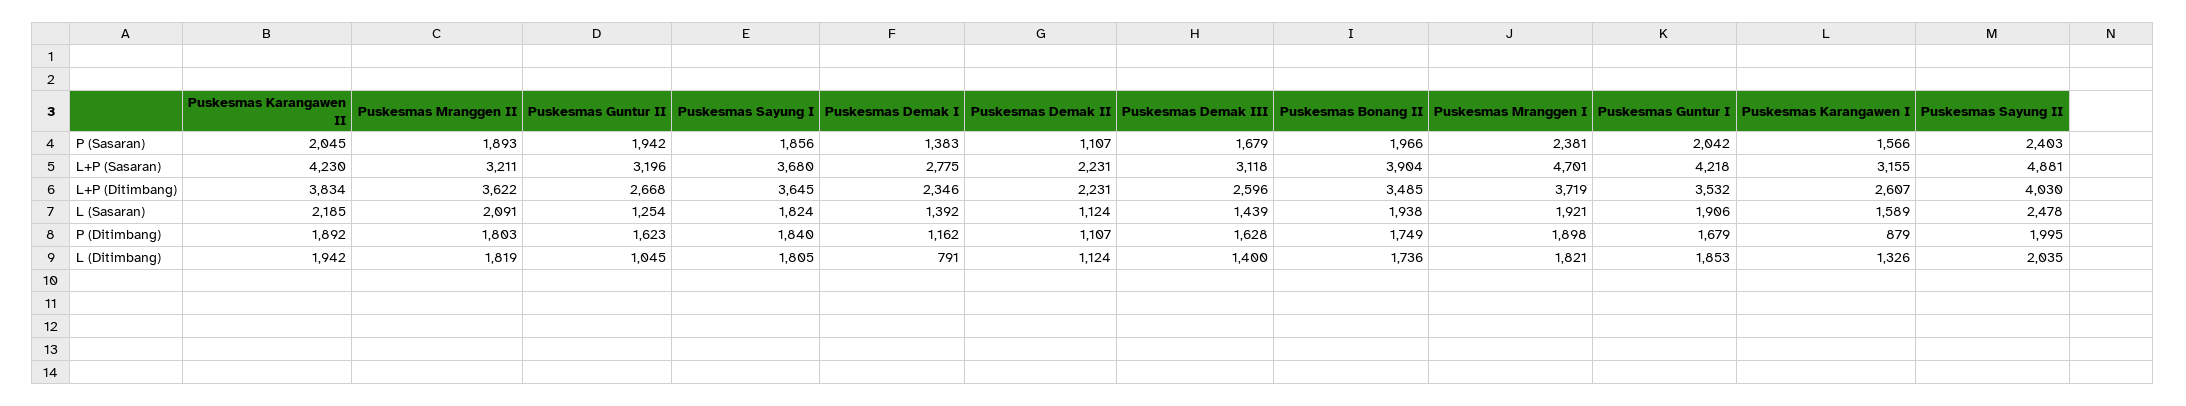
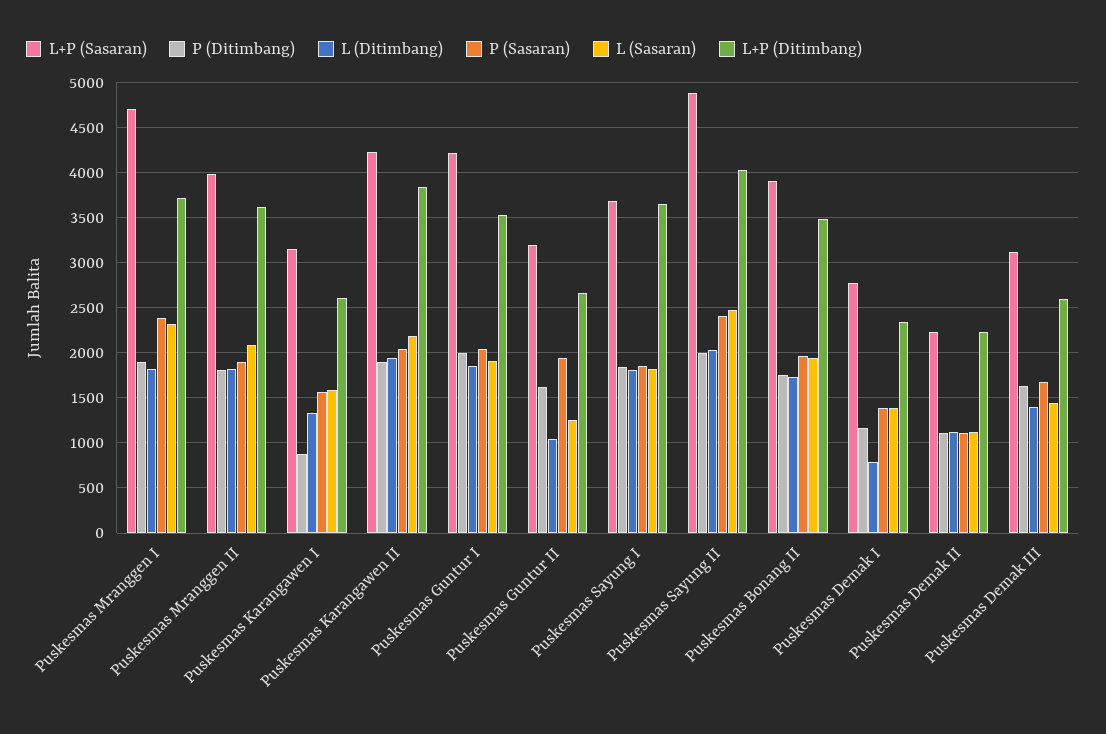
  {
    "P (Sasaran)": {
      "Puskesmas Karangawen II": 2045,
      "Puskesmas Mranggen II": 1893,
      "Puskesmas Guntur II": 1942,
      "Puskesmas Sayung I": 1856,
      "Puskesmas Demak I": 1383,
      "Puskesmas Demak II": 1107,
      "Puskesmas Demak III": 1679,
      "Puskesmas Bonang II": 1966,
      "Puskesmas Mranggen I": 2381,
      "Puskesmas Guntur I": 2042,
      "Puskesmas Karangawen I": 1566,
      "Puskesmas Sayung II": 2403
    },
    "L+P (Sasaran)": {
      "Puskesmas Karangawen II": 4230,
-     "Puskesmas Mranggen II": 3211,
+     "Puskesmas Mranggen II": 4000,
      "Puskesmas Guntur II": 3196,
      "Puskesmas Sayung I": 3680,
      "Puskesmas Demak I": 2775,
      "Puskesmas Demak II": 2231,
      "Puskesmas Demak III": 3118,
      "Puskesmas Bonang II": 3904,
      "Puskesmas Mranggen I": 4701,
      "Puskesmas Guntur I": 4218,
      "Puskesmas Karangawen I": 3155,
      "Puskesmas Sayung II": 4881
    },
    "L+P (Ditimbang)": {
      "Puskesmas Karangawen II": 3834,
      "Puskesmas Mranggen II": 3622,
      "Puskesmas Guntur II": 2668,
      "Puskesmas Sayung I": 3645,
      "Puskesmas Demak I": 2346,
      "Puskesmas Demak II": 2231,
      "Puskesmas Demak III": 2596,
      "Puskesmas Bonang II": 3485,
      "Puskesmas Mranggen I": 3719,
      "Puskesmas Guntur I": 3532,
      "Puskesmas Karangawen I": 2607,
      "Puskesmas Sayung II": 4030
    },
    "L (Sasaran)": {
      "Puskesmas Karangawen II": 2185,
      "Puskesmas Mranggen II": 2091,
      "Puskesmas Guntur II": 1254,
      "Puskesmas Sayung I": 1824,
      "Puskesmas Demak I": 1392,
      "Puskesmas Demak II": 1124,
      "Puskesmas Demak III": 1439,
      "Puskesmas Bonang II": 1938,
-     "Puskesmas Mranggen I": 1921,
+     "Puskesmas Mranggen I": 2300,
      "Puskesmas Guntur I": 1906,
      "Puskesmas Karangawen I": 1589,
      "Puskesmas Sayung II": 2478
    },
    "P (Ditimbang)": {
      "Puskesmas Karangawen II": 1892,
      "Puskesmas Mranggen II": 1803,
      "Puskesmas Guntur II": 1623,
      "Puskesmas Sayung I": 1840,
      "Puskesmas Demak I": 1162,
      "Puskesmas Demak II": 1107,
      "Puskesmas Demak III": 1628,
      "Puskesmas Bonang II": 1749,
      "Puskesmas Mranggen I": 1898,
-     "Puskesmas Guntur I": 1679,
+     "Puskesmas Guntur I": 2000,
      "Puskesmas Karangawen I": 879,
      "Puskesmas Sayung II": 1995
    },
    "L (Ditimbang)": {
      "Puskesmas Karangawen II": 1942,
      "Puskesmas Mranggen II": 1819,
      "Puskesmas Guntur II": 1045,
      "Puskesmas Sayung I": 1805,
      "Puskesmas Demak I": 791,
      "Puskesmas Demak II": 1124,
      "Puskesmas Demak III": 1400,
      "Puskesmas Bonang II": 1736,
      "Puskesmas Mranggen I": 1821,
      "Puskesmas Guntur I": 1853,
      "Puskesmas Karangawen I": 1326,
      "Puskesmas Sayung II": 2035
    }
  }

